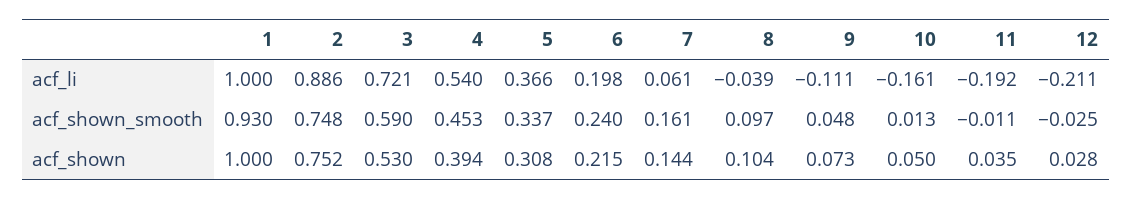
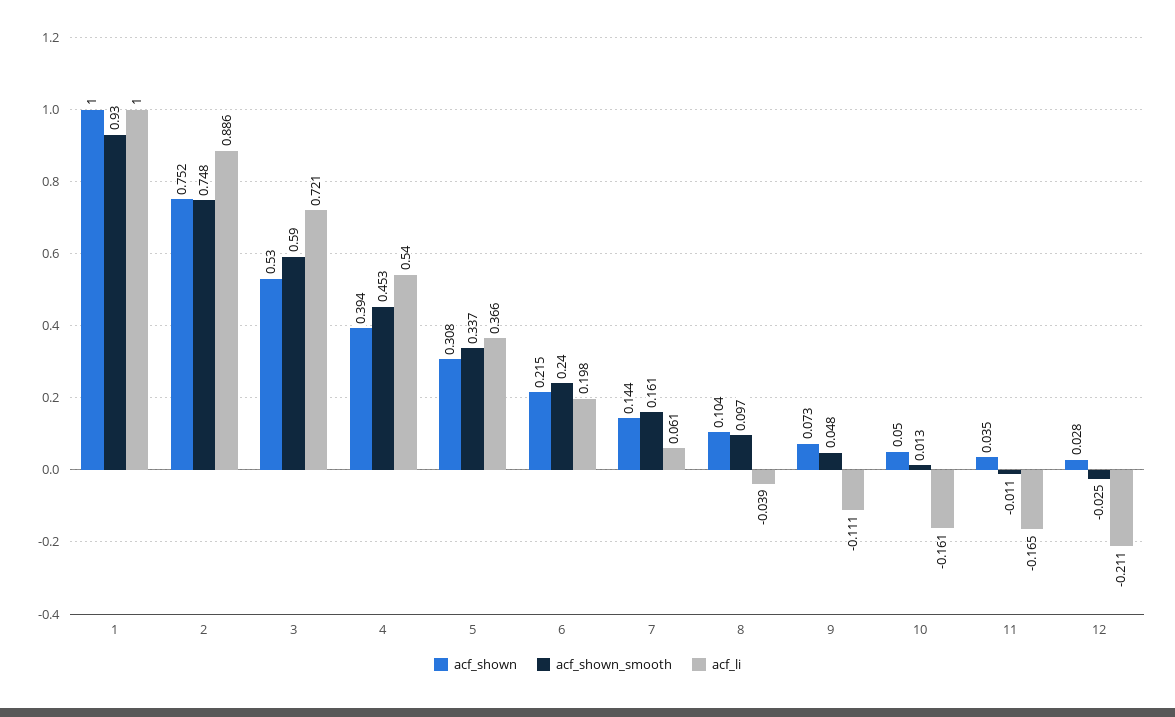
  {
    "acf_li": {
      "1": 1,
      "2": 0.886,
      "3": 0.721,
      "4": 0.54,
      "5": 0.366,
      "6": 0.198,
      "7": 0.061,
      "8": -0.039,
      "9": -0.111,
      "10": -0.161,
-     "11": -0.192,
+     "11": -0.165,
      "12": -0.211
    },
    "acf_shown_smooth": {
      "1": 0.93,
      "2": 0.748,
      "3": 0.59,
      "4": 0.453,
      "5": 0.337,
      "6": 0.24,
      "7": 0.161,
      "8": 0.097,
      "9": 0.048,
      "10": 0.013,
      "11": -0.011,
      "12": -0.025
    },
    "acf_shown": {
      "1": 1,
      "2": 0.752,
      "3": 0.53,
      "4": 0.394,
      "5": 0.308,
      "6": 0.215,
      "7": 0.144,
      "8": 0.104,
      "9": 0.073,
      "10": 0.05,
      "11": 0.035,
      "12": 0.028
    }
  }

